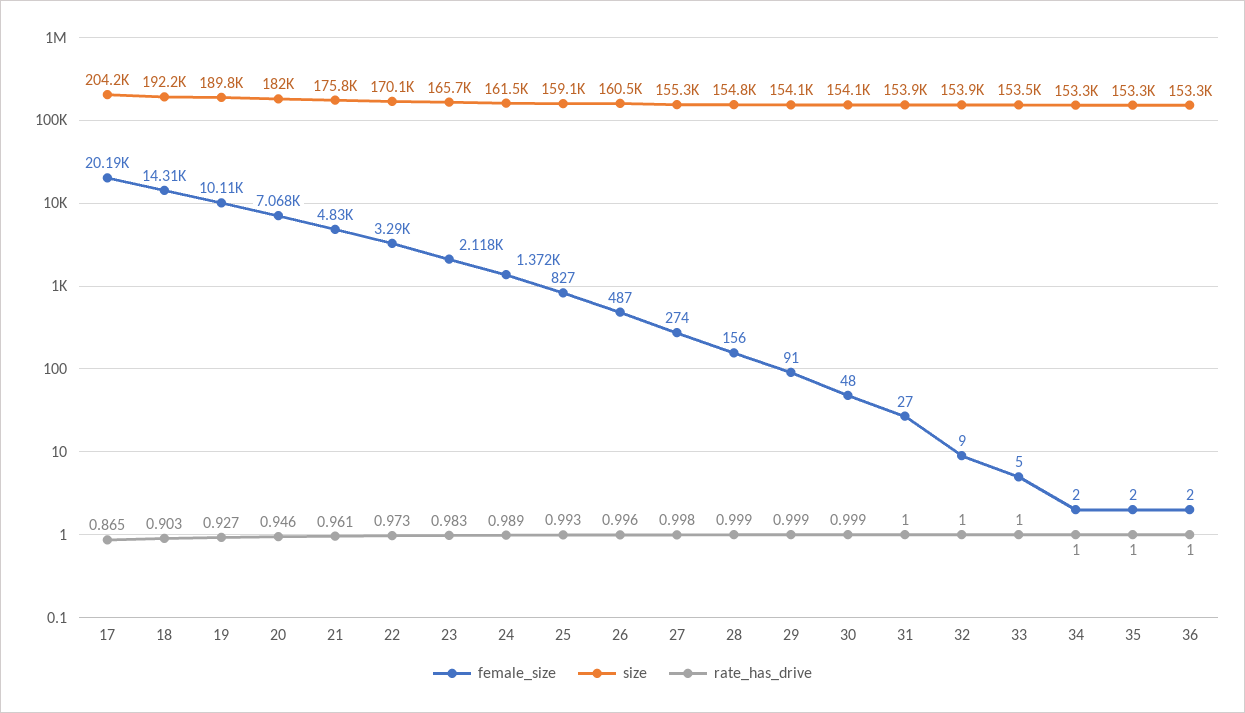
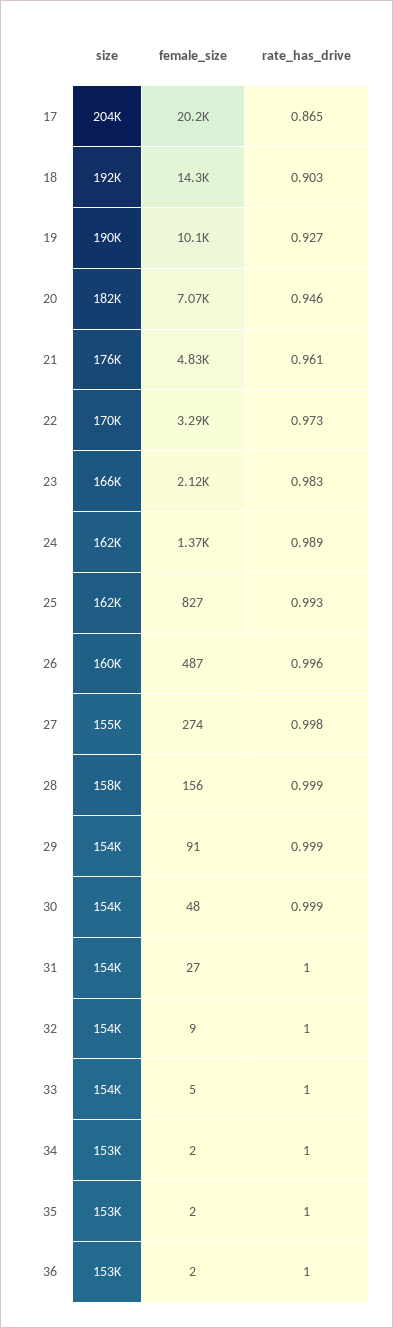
  {
    "female_size": {
      "17": 20190,
      "18": 14310,
      "19": 10110,
      "20": 7068,
      "21": 4830,
      "22": 3290,
      "23": 2118,
      "24": 1372,
      "25": 827,
      "26": 487,
      "27": 274,
      "28": 156,
      "29": 91,
      "30": 48,
      "31": 27,
      "32": 9,
      "33": 5,
      "34": 2,
      "35": 2,
      "36": 2
    },
    "size": {
      "17": 204200,
      "18": 192200,
      "19": 189800,
      "20": 182000,
      "21": 175800,
      "22": 170100,
      "23": 165700,
      "24": 161500,
-     "25": 159100,
+     "25": 162000,
      "26": 160500,
      "27": 155300,
-     "28": 154800,
+     "28": 158000,
      "29": 154100,
      "30": 154100,
      "31": 153900,
      "32": 153900,
      "33": 153500,
      "34": 153300,
      "35": 153300,
      "36": 153300
    },
    "rate_has_drive": {
      "17": 0.865,
      "18": 0.903,
      "19": 0.927,
      "20": 0.946,
      "21": 0.961,
      "22": 0.973,
      "23": 0.983,
      "24": 0.989,
      "25": 0.993,
      "26": 0.996,
      "27": 0.998,
      "28": 0.999,
      "29": 0.999,
      "30": 0.999,
      "31": 1,
      "32": 1,
      "33": 1,
      "34": 1,
      "35": 1,
      "36": 1
    }
  }

